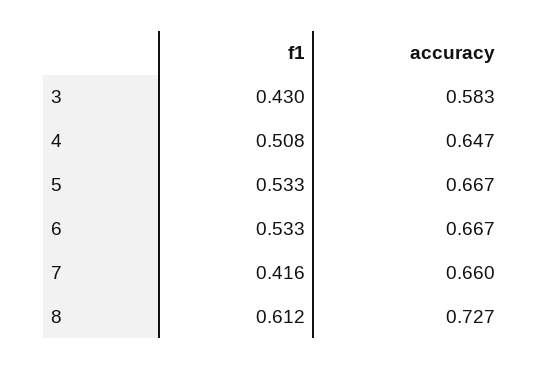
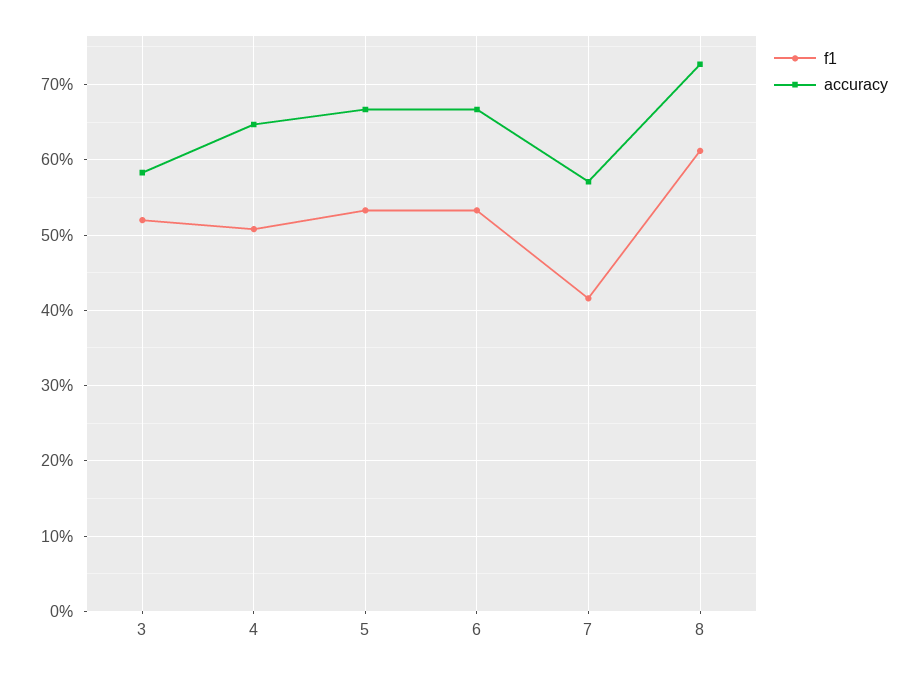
  {
    "f1": {
-     "3": 0.43,
+     "3": 0.52,
      "4": 0.508,
      "5": 0.533,
      "6": 0.533,
      "7": 0.416,
      "8": 0.612
    },
    "accuracy": {
      "3": 0.583,
      "4": 0.647,
      "5": 0.667,
      "6": 0.667,
-     "7": 0.66,
+     "7": 0.57,
      "8": 0.727
    }
  }

